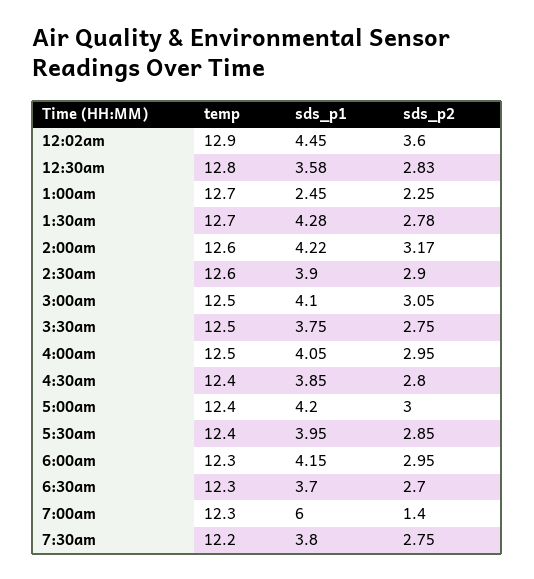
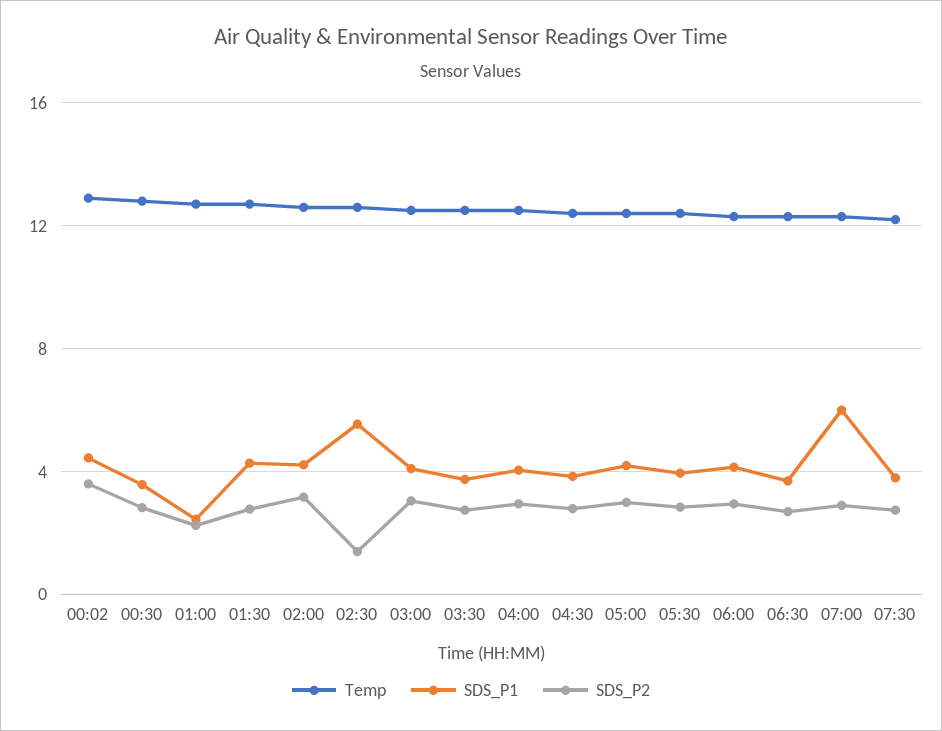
  {
    "temp": {
      "12:02am": 12.9,
      "12:30am": 12.8,
      "1:00am": 12.7,
      "1:30am": 12.7,
      "2:00am": 12.6,
      "2:30am": 12.6,
      "3:00am": 12.5,
      "3:30am": 12.5,
      "4:00am": 12.5,
      "4:30am": 12.4,
      "5:00am": 12.4,
      "5:30am": 12.4,
      "6:00am": 12.3,
      "6:30am": 12.3,
      "7:00am": 12.3,
      "7:30am": 12.2
    },
    "sds_p1": {
      "12:02am": 4.45,
      "12:30am": 3.58,
      "1:00am": 2.45,
      "1:30am": 4.28,
      "2:00am": 4.22,
-     "2:30am": 3.9,
+     "2:30am": 5.5,
      "3:00am": 4.1,
      "3:30am": 3.75,
      "4:00am": 4.05,
      "4:30am": 3.85,
      "5:00am": 4.2,
      "5:30am": 3.95,
      "6:00am": 4.15,
      "6:30am": 3.7,
      "7:00am": 6,
      "7:30am": 3.8
    },
    "sds_p2": {
      "12:02am": 3.6,
      "12:30am": 2.83,
      "1:00am": 2.25,
      "1:30am": 2.78,
      "2:00am": 3.17,
-     "2:30am": 2.9,
+     "2:30am": 1.5,
      "3:00am": 3.05,
      "3:30am": 2.75,
      "4:00am": 2.95,
      "4:30am": 2.8,
      "5:00am": 3,
      "5:30am": 2.85,
      "6:00am": 2.95,
      "6:30am": 2.7,
-     "7:00am": 1.4,
+     "7:00am": 3,
      "7:30am": 2.75
    }
  }

